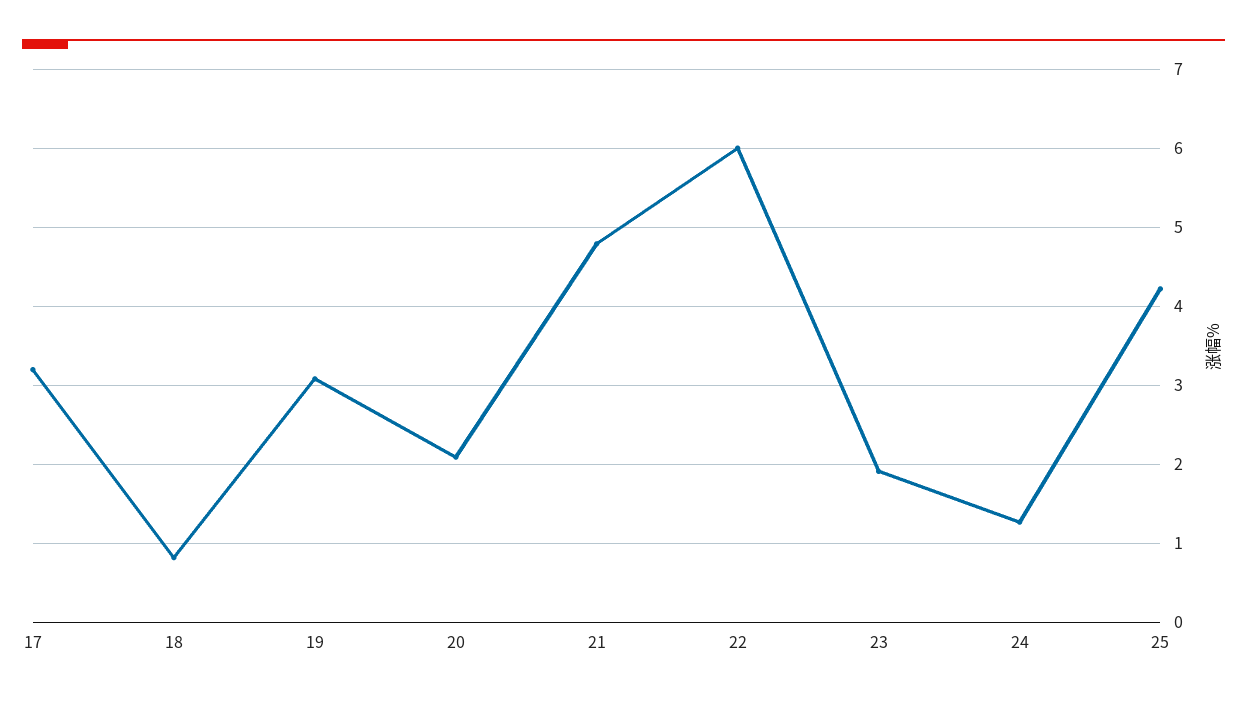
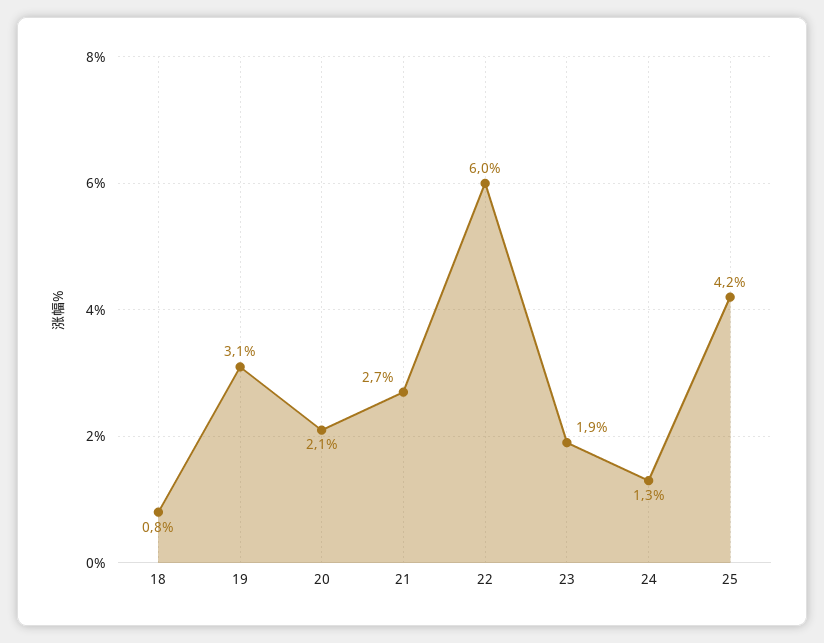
  {
-   "17": 3.2,
    "18": 0.8,
    "19": 3.1,
    "20": 2.1,
-   "21": 4.8,
+   "21": 2.7,
    "22": 6,
    "23": 1.9,
    "24": 1.3,
    "25": 4.2
  }

